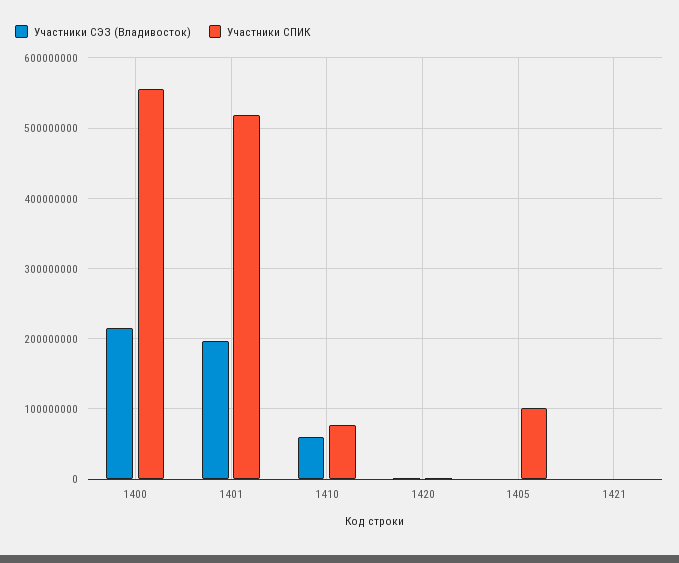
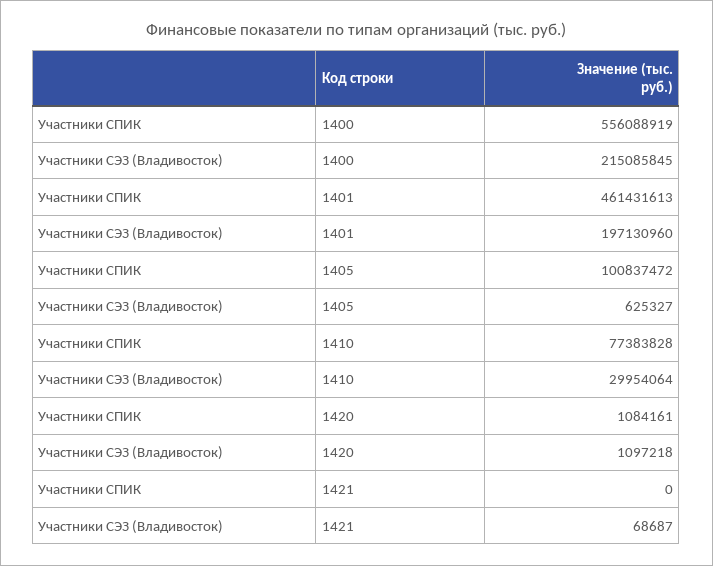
  {
    "Участники СЭЗ (Владивосток)": {
      "1400": 215085845,
      "1401": 197130960,
-     "1410": 60000000,
+     "1410": 29954064,
      "1420": 1097218,
      "1405": 625327,
      "1421": 68687
    },
    "Участники СПИК": {
      "1400": 556088919,
-     "1401": 520000000,
+     "1401": 461431613,
      "1410": 77383828,
      "1420": 1084161,
      "1405": 100837472,
      "1421": 0
    }
  }

